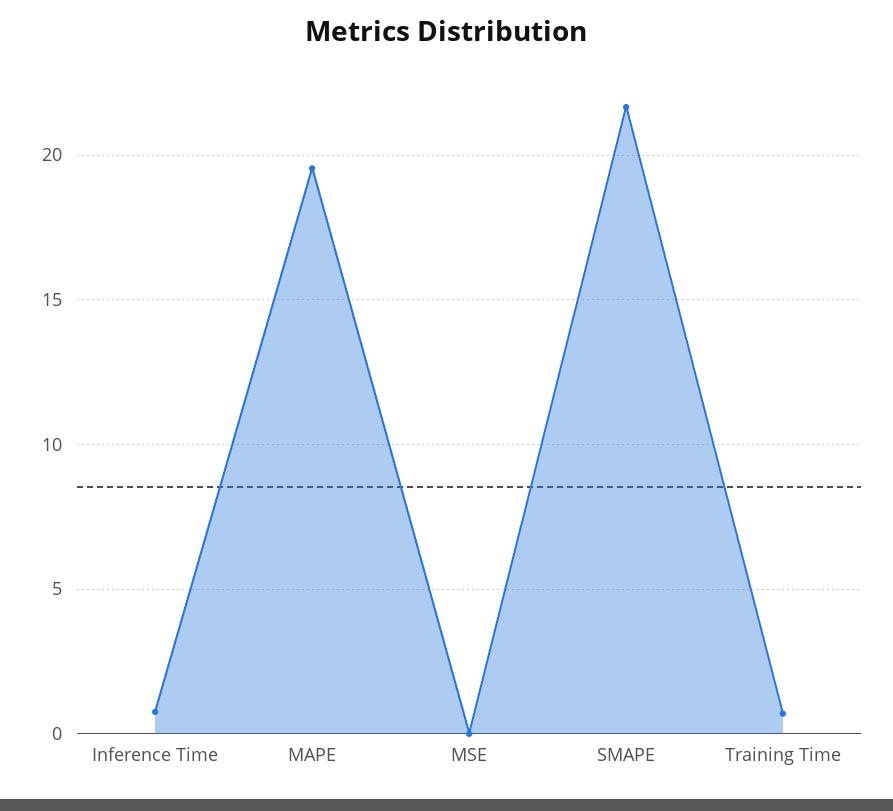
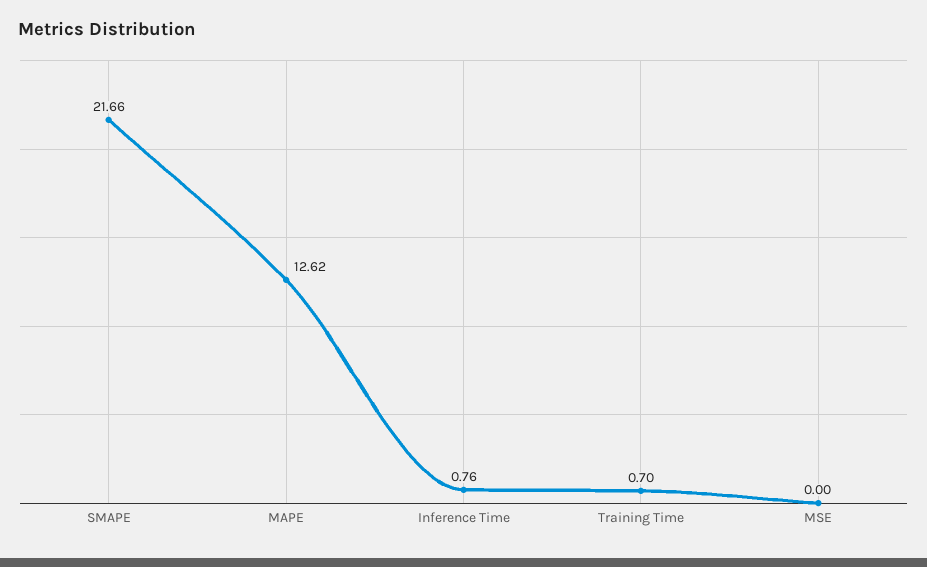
  {
    "Inference Time": 0.76,
-   "MAPE": 19.5,
+   "MAPE": 12.62,
    "MSE": 0,
    "SMAPE": 21.66,
    "Training Time": 0.7
  }

